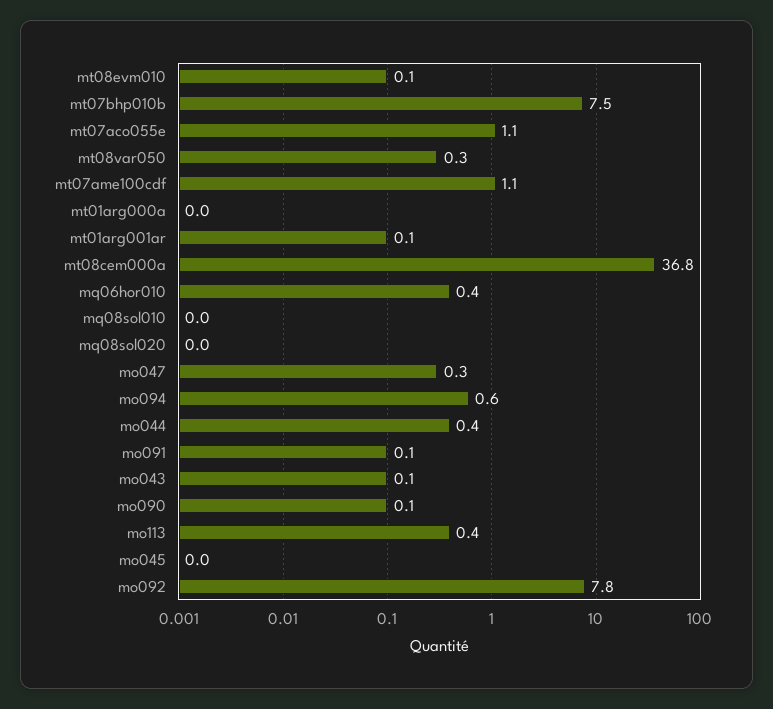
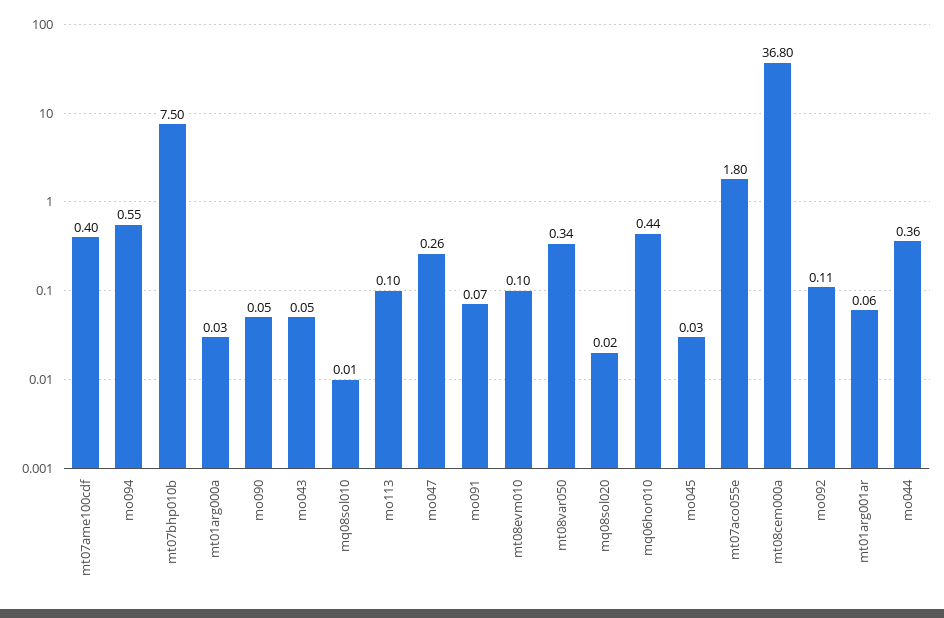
  {
    "mt08evm010": 0.1,
    "mt07bhp010b": 7.5,
-   "mt07aco055e": 1.1,
+   "mt07aco055e": 1.8,
    "mt08var050": 0.34,
-   "mt07ame100cdf": 1.1,
+   "mt07ame100cdf": 0.4,
    "mt01arg000a": 0.03,
    "mt01arg001ar": 0.06,
    "mt08cem000a": 36.8,
    "mq06hor010": 0.44,
    "mq08sol010": 0.01,
    "mq08sol020": 0.02,
    "mo047": 0.26,
    "mo094": 0.55,
    "mo044": 0.36,
    "mo091": 0.07,
    "mo043": 0.05,
    "mo090": 0.05,
-   "mo113": 0.4,
+   "mo113": 0.1,
    "mo045": 0.03,
-   "mo092": 7.8
+   "mo092": 0.11
  }

